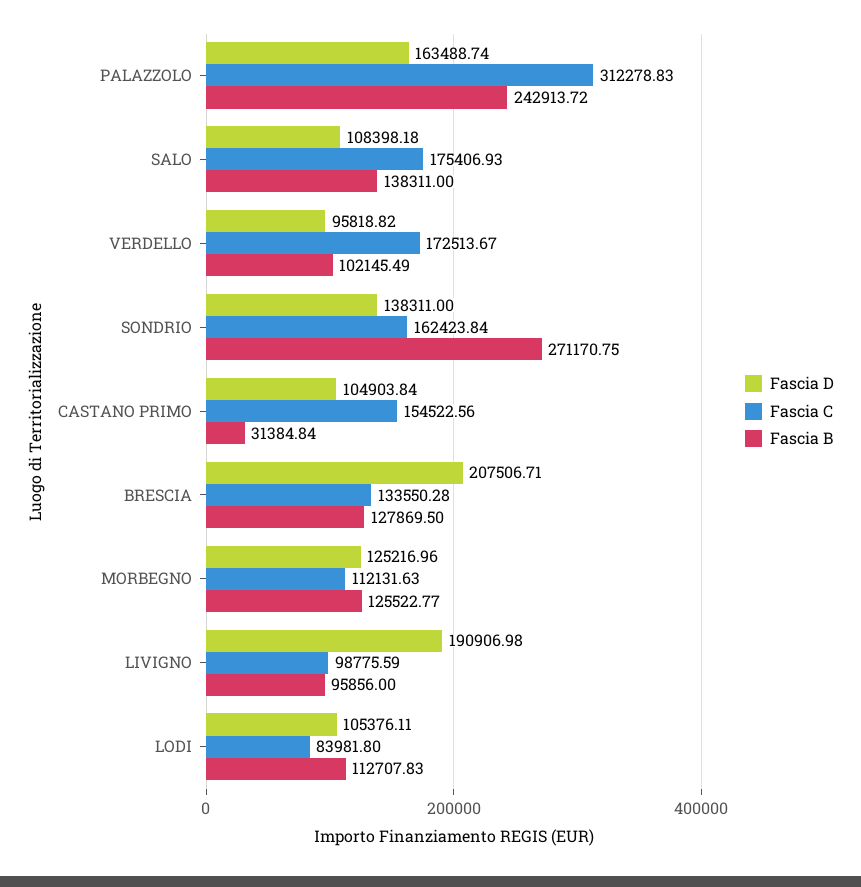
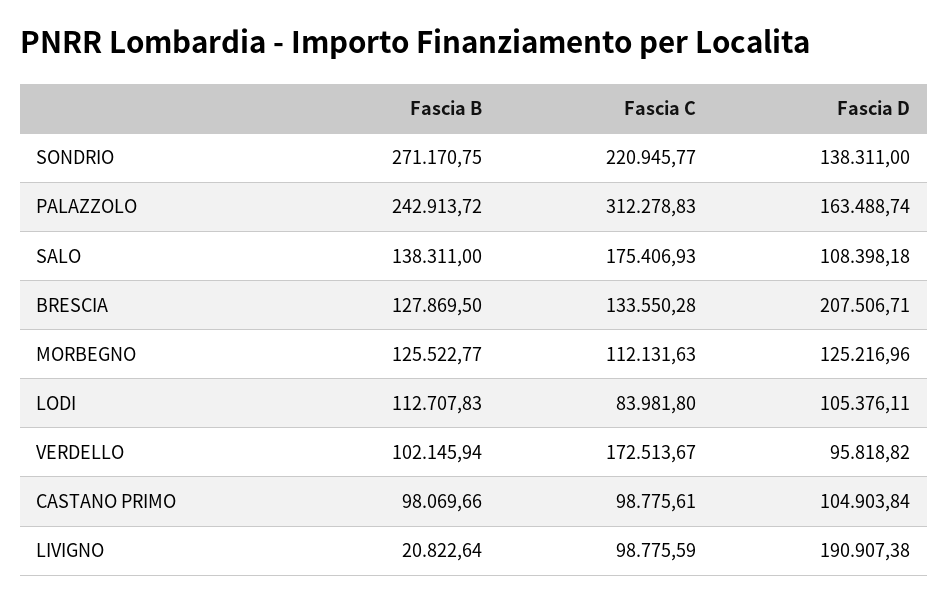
  {
    "Fascia D": {
      "PALAZZOLO": 163488.74,
      "SALO": 108398.18,
      "VERDELLO": 95818.82,
      "SONDRIO": 138311,
      "CASTANO PRIMO": 104903.84,
      "BRESCIA": 207506.71,
      "MORBEGNO": 125216.96,
-     "LIVIGNO": 190906.98,
+     "LIVIGNO": 190907.38,
      "LODI": 105376.11
    },
    "Fascia C": {
      "PALAZZOLO": 312278.83,
      "SALO": 175406.93,
      "VERDELLO": 172513.67,
-     "SONDRIO": 162423.84,
+     "SONDRIO": 220945.77,
-     "CASTANO PRIMO": 154522.56,
+     "CASTANO PRIMO": 98775.61,
      "BRESCIA": 133550.28,
      "MORBEGNO": 112131.63,
      "LIVIGNO": 98775.59,
      "LODI": 83981.8
    },
    "Fascia B": {
      "PALAZZOLO": 242913.72,
      "SALO": 138311,
-     "VERDELLO": 102145.49,
+     "VERDELLO": 102145.94,
      "SONDRIO": 271170.75,
-     "CASTANO PRIMO": 31384.84,
+     "CASTANO PRIMO": 98069.66,
      "BRESCIA": 127869.5,
      "MORBEGNO": 125522.77,
-     "LIVIGNO": 95856,
+     "LIVIGNO": 20822.64,
      "LODI": 112707.83
    }
  }

